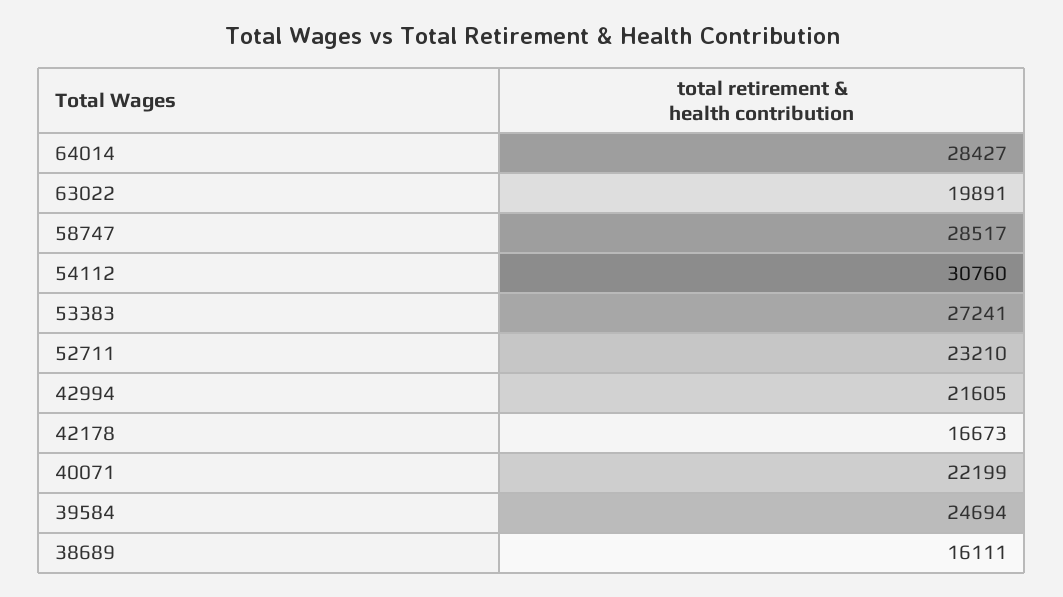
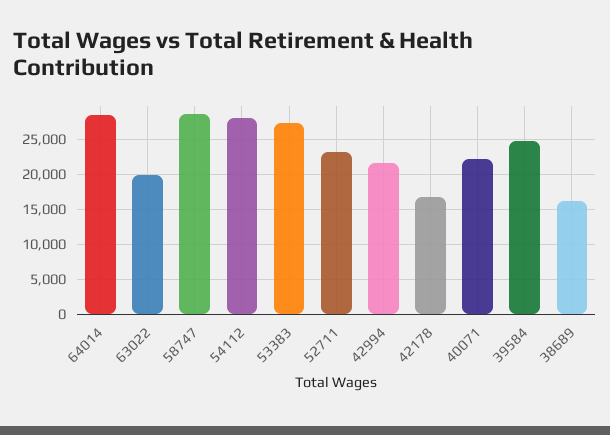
  {
    "64014": 28427,
    "63022": 19891,
    "58747": 28517,
-   "54112": 30760,
+   "54112": 28000,
    "53383": 27241,
    "52711": 23210,
    "42994": 21605,
    "42178": 16673,
    "40071": 22199,
    "39584": 24694,
    "38689": 16111
  }

